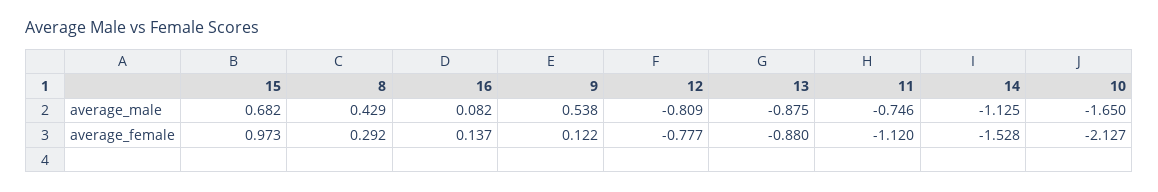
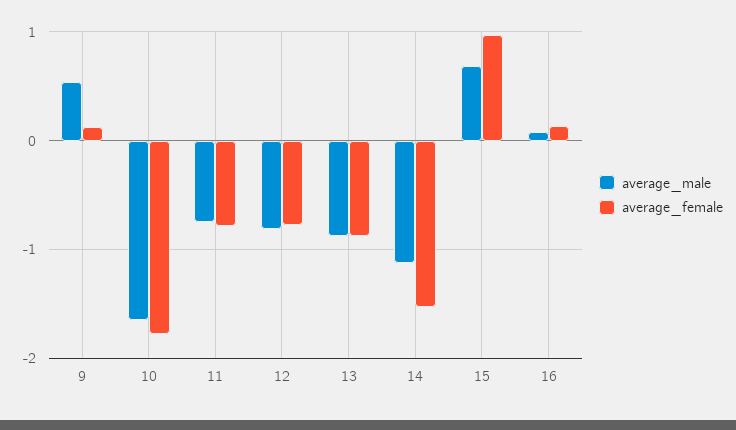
  {
    "average_male": {
      "15": 0.682,
-     "8": 0.429,
      "16": 0.082,
      "9": 0.538,
      "12": -0.809,
      "13": -0.875,
      "11": -0.746,
      "14": -1.125,
      "10": -1.65
    },
    "average_female": {
      "15": 0.973,
-     "8": 0.292,
      "16": 0.137,
      "9": 0.122,
      "12": -0.777,
      "13": -0.88,
-     "11": -1.12,
+     "11": -0.8,
      "14": -1.528,
-     "10": -2.127
+     "10": -1.8
    }
  }

